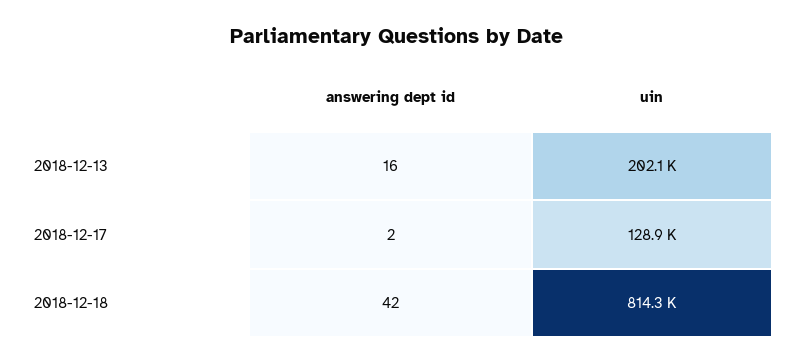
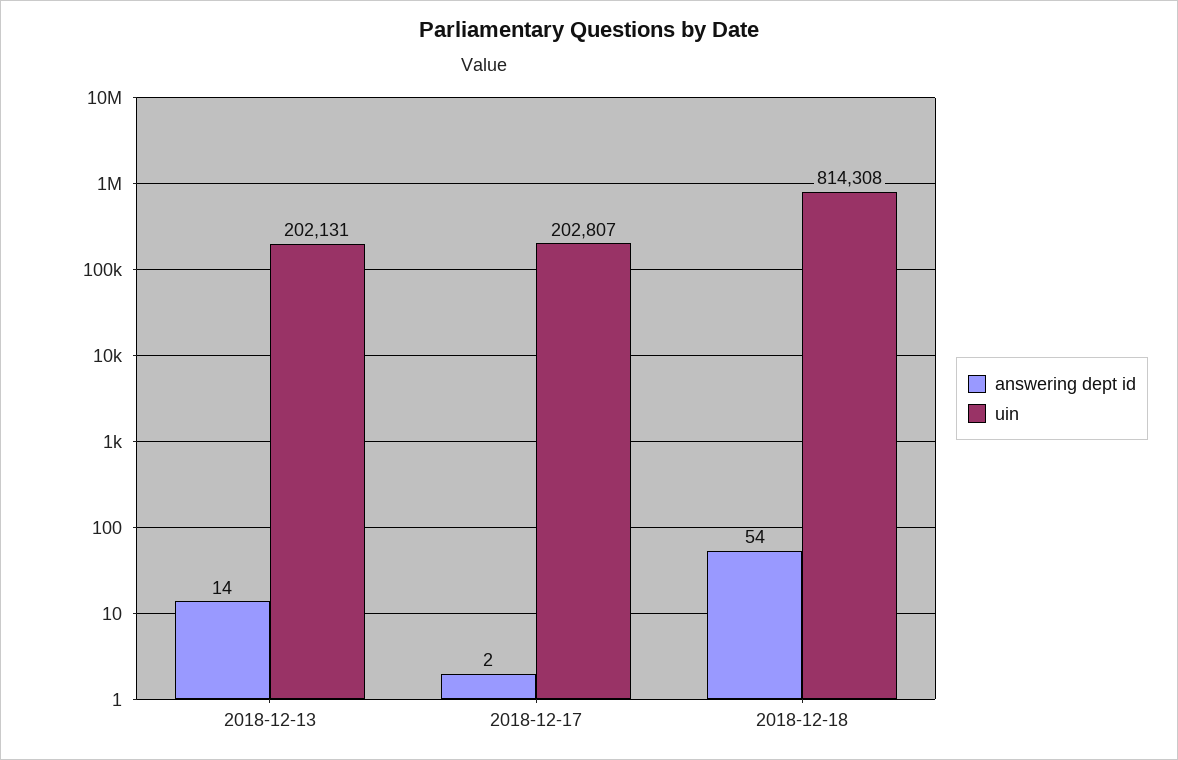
  {
    "answering dept id": {
-     "2018-12-13": 16,
+     "2018-12-13": 14,
      "2018-12-17": 2,
-     "2018-12-18": 42
+     "2018-12-18": 54
    },
    "uin": {
      "2018-12-13": 202131,
-     "2018-12-17": 128900,
+     "2018-12-17": 202807,
      "2018-12-18": 814308
    }
  }

